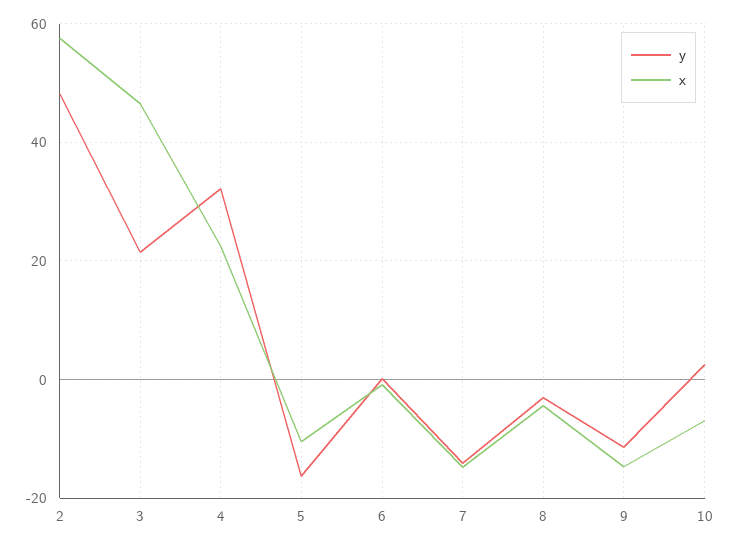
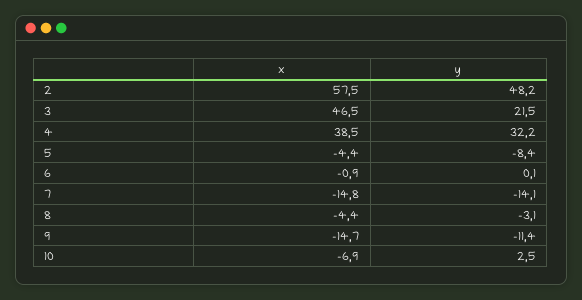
  {
    "y": {
      "2": 48.2,
      "3": 21.5,
      "4": 32.2,
-     "5": -16,
+     "5": -8.4,
      "6": 0.1,
      "7": -14.1,
      "8": -3.1,
      "9": -11.4,
      "10": 2.5
    },
    "x": {
      "2": 57.5,
      "3": 46.5,
-     "4": 22,
+     "4": 38.5,
-     "5": -10,
+     "5": -4.4,
      "6": -0.9,
      "7": -14.8,
      "8": -4.4,
      "9": -14.7,
      "10": -6.9
    }
  }

